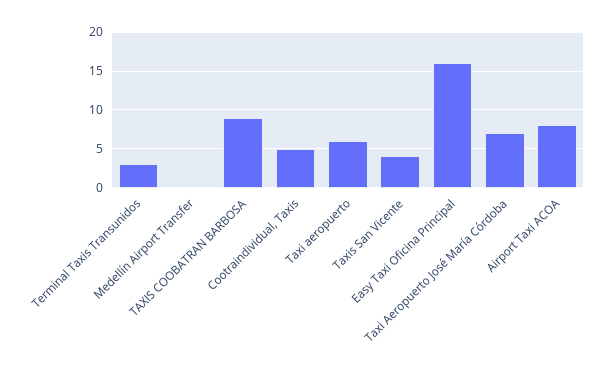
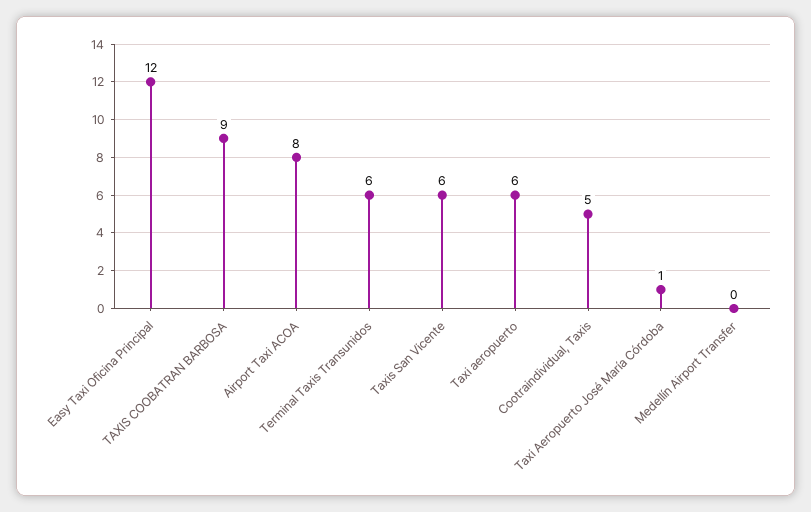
  {
-   "Terminal Taxis Transunidos": 3,
+   "Terminal Taxis Transunidos": 6,
    "Medellín Airport Transfer": 0,
    "TAXIS COOBATRAN BARBOSA": 9,
    "Cootraindividual, Taxis": 5,
    "Taxi aeropuerto": 6,
-   "Taxis San Vicente": 4,
+   "Taxis San Vicente": 6,
-   "Easy Taxi Oficina Principal": 16,
+   "Easy Taxi Oficina Principal": 12,
-   "Taxi Aeropuerto José María Córdoba": 7,
+   "Taxi Aeropuerto José María Córdoba": 1,
    "Airport Taxi ACOA": 8
  }

